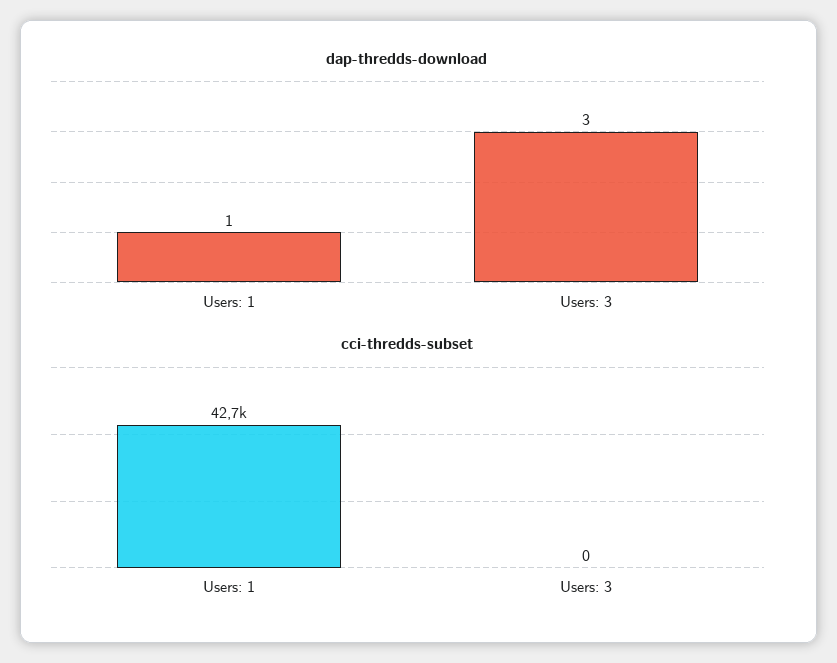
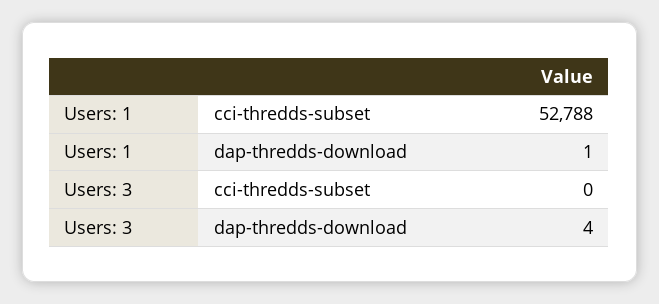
  {
    "dap-thredds-download": {
      "Users: 1": 1,
-     "Users: 3": 3
+     "Users: 3": 4
    },
    "cci-thredds-subset": {
-     "Users: 1": 42700,
+     "Users: 1": 52788,
      "Users: 3": 0
    }
  }

